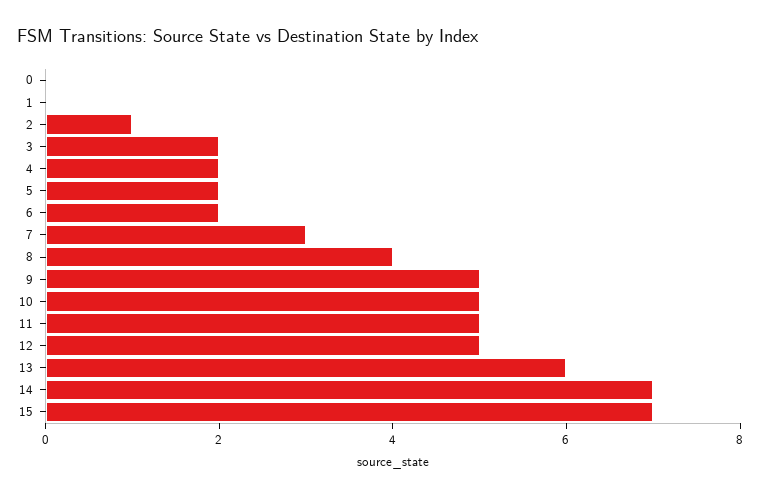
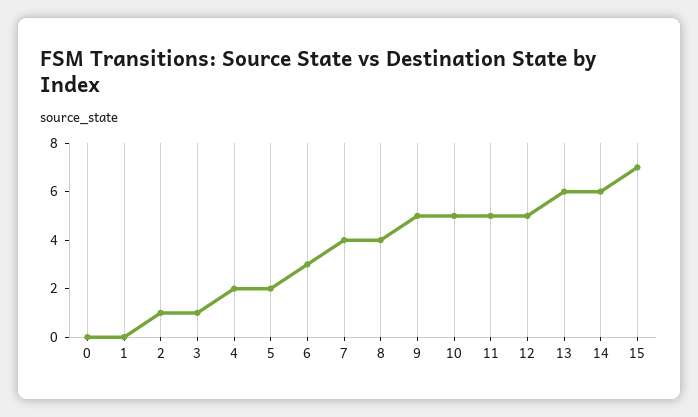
  {
    "0": 0,
    "1": 0,
    "2": 1,
-   "3": 2,
+   "3": 1,
    "4": 2,
    "5": 2,
-   "6": 2,
+   "6": 3,
-   "7": 3,
+   "7": 4,
    "8": 4,
    "9": 5,
    "10": 5,
    "11": 5,
    "12": 5,
    "13": 6,
-   "14": 7,
+   "14": 6,
    "15": 7
  }

